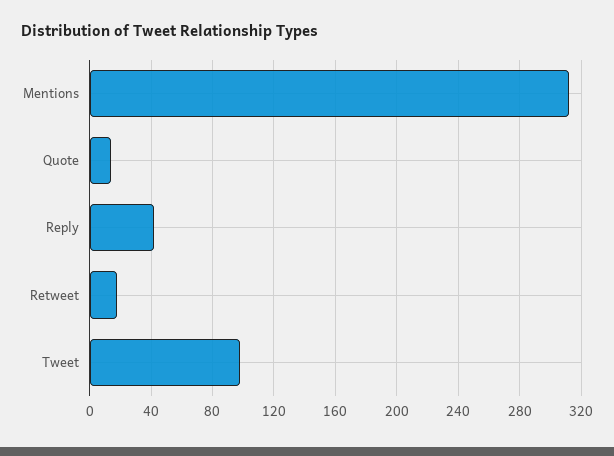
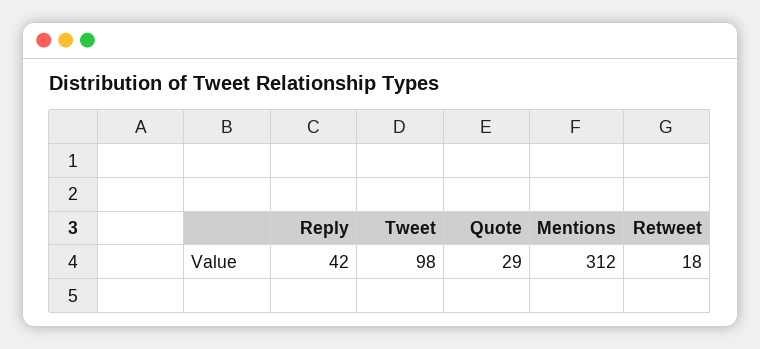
  {
    "Mentions": 312,
-   "Quote": 15,
+   "Quote": 29,
    "Reply": 42,
    "Retweet": 18,
    "Tweet": 98
  }

